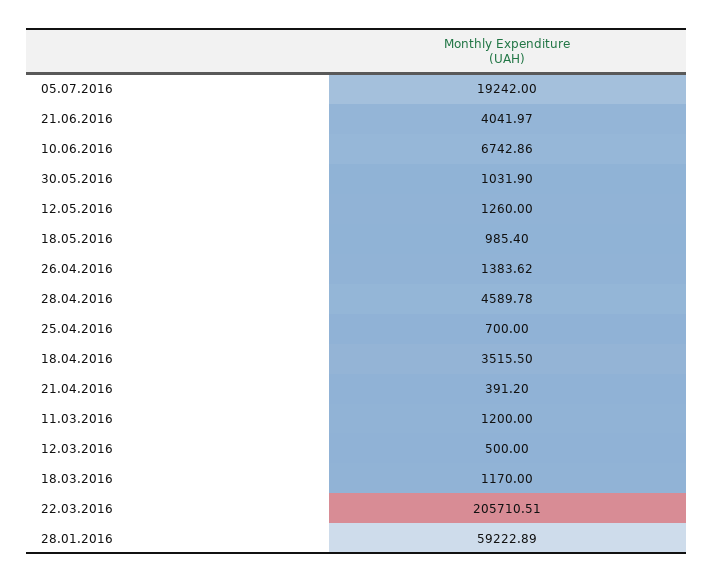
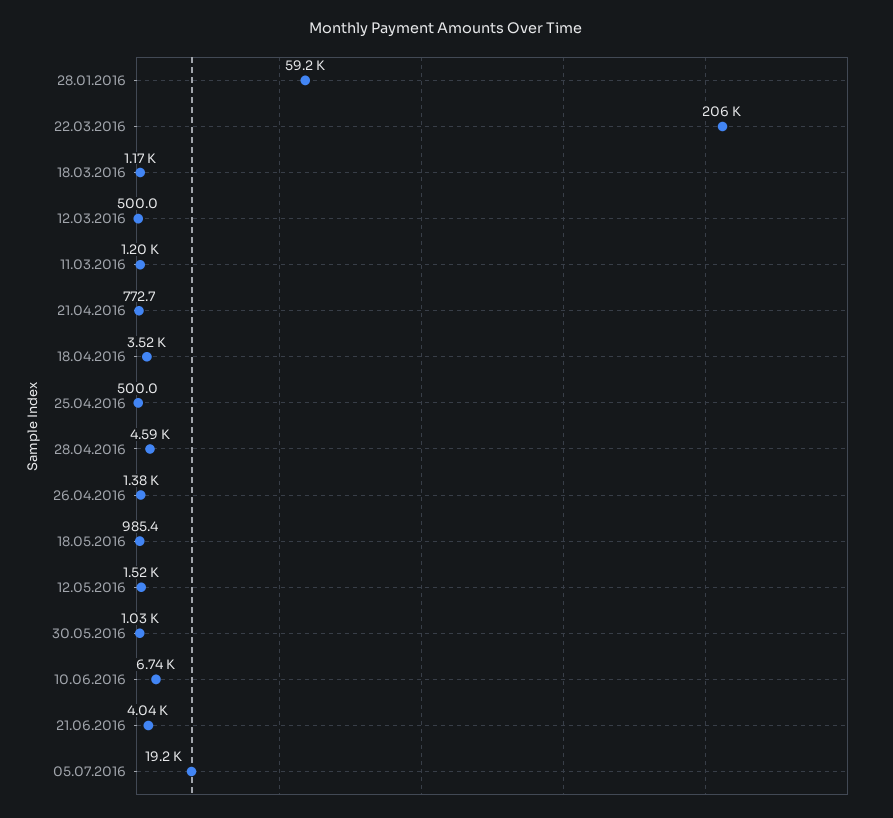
  {
    "05.07.2016": 19242,
    "21.06.2016": 4041.97,
    "10.06.2016": 6742.86,
    "30.05.2016": 1031.9,
-   "12.05.2016": 1260,
+   "12.05.2016": 1520,
    "18.05.2016": 985.4,
    "26.04.2016": 1383.62,
    "28.04.2016": 4589.78,
-   "25.04.2016": 700,
+   "25.04.2016": 500,
    "18.04.2016": 3515.5,
-   "21.04.2016": 391.2,
+   "21.04.2016": 772.7,
    "11.03.2016": 1200,
    "12.03.2016": 500,
    "18.03.2016": 1170,
    "22.03.2016": 205710.51,
    "28.01.2016": 59222.89
  }

